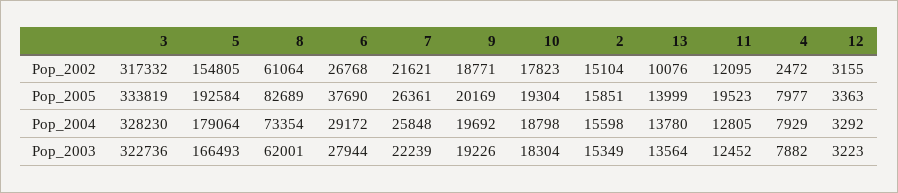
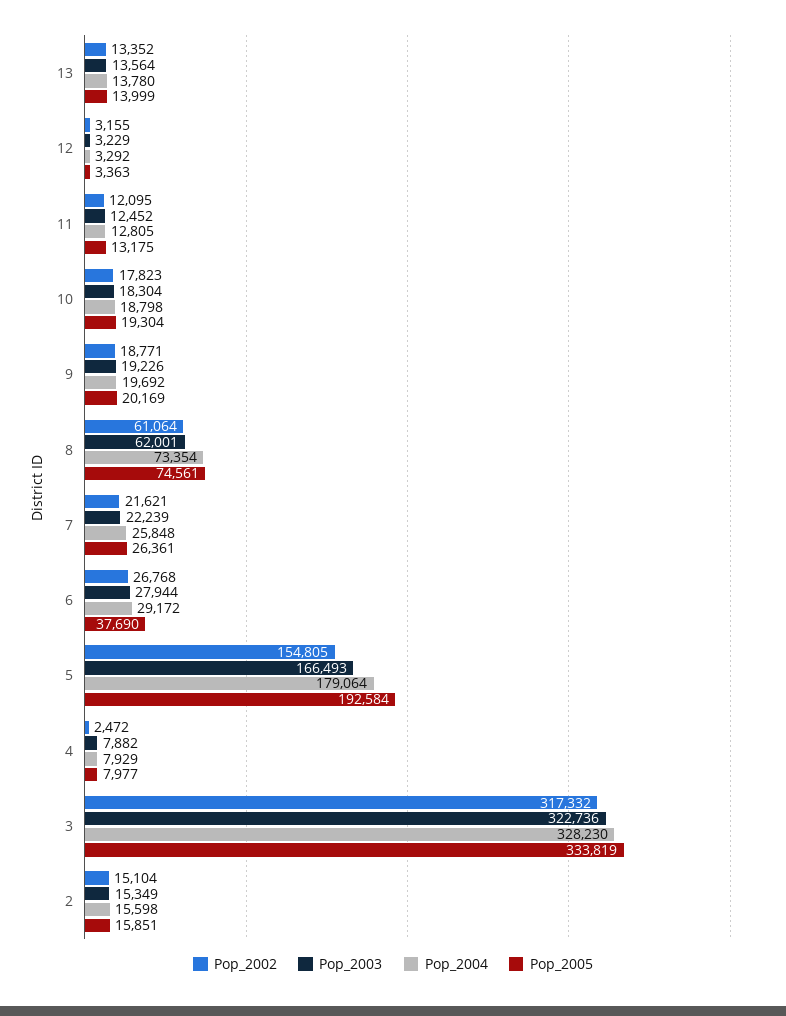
  {
    "Pop_2002": {
      "3": 317332,
      "5": 154805,
      "8": 61064,
      "6": 26768,
      "7": 21621,
      "9": 18771,
      "10": 17823,
      "2": 15104,
-     "13": 10076,
+     "13": 13352,
      "11": 12095,
      "4": 2472,
      "12": 3155
    },
    "Pop_2005": {
      "3": 333819,
      "5": 192584,
-     "8": 82689,
+     "8": 74561,
      "6": 37690,
      "7": 26361,
      "9": 20169,
      "10": 19304,
      "2": 15851,
      "13": 13999,
-     "11": 19523,
+     "11": 13175,
      "4": 7977,
      "12": 3363
    },
    "Pop_2004": {
      "3": 328230,
      "5": 179064,
      "8": 73354,
      "6": 29172,
      "7": 25848,
      "9": 19692,
      "10": 18798,
      "2": 15598,
      "13": 13780,
      "11": 12805,
      "4": 7929,
      "12": 3292
    },
    "Pop_2003": {
      "3": 322736,
      "5": 166493,
      "8": 62001,
      "6": 27944,
      "7": 22239,
      "9": 19226,
      "10": 18304,
      "2": 15349,
      "13": 13564,
      "11": 12452,
      "4": 7882,
-     "12": 3223
+     "12": 3229
    }
  }

